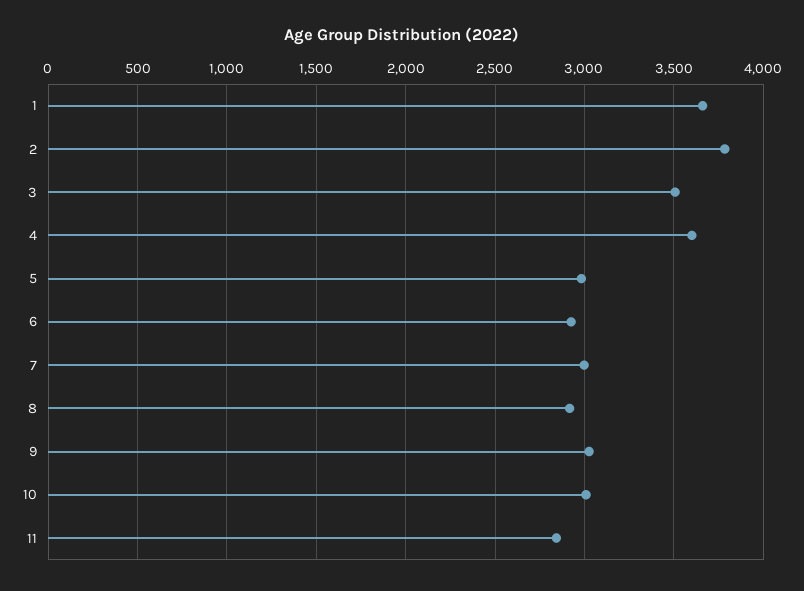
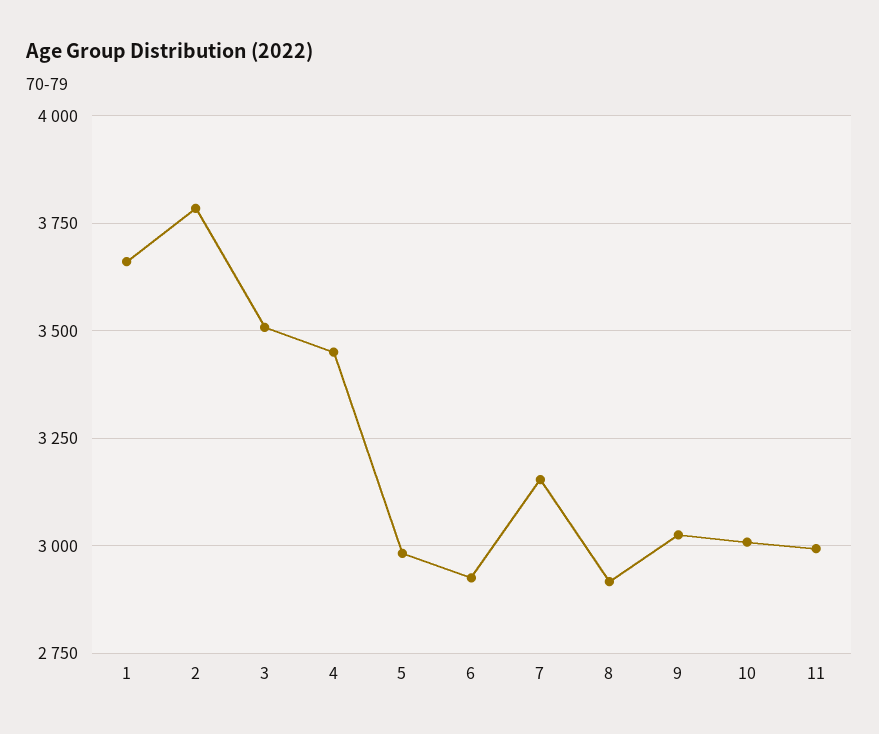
  {
    "1": 3650,
    "2": 3775,
    "3": 3500,
-   "4": 3600,
+   "4": 3450,
    "5": 2975,
    "6": 2925,
-   "7": 3000,
+   "7": 3150,
    "8": 2925,
    "9": 3025,
    "10": 3000,
-   "11": 2850
+   "11": 3000
  }

